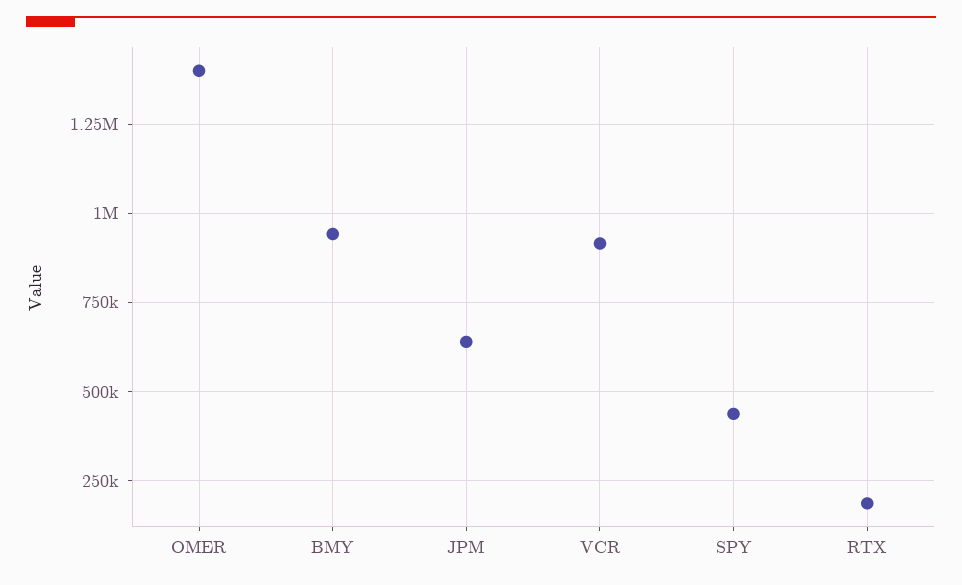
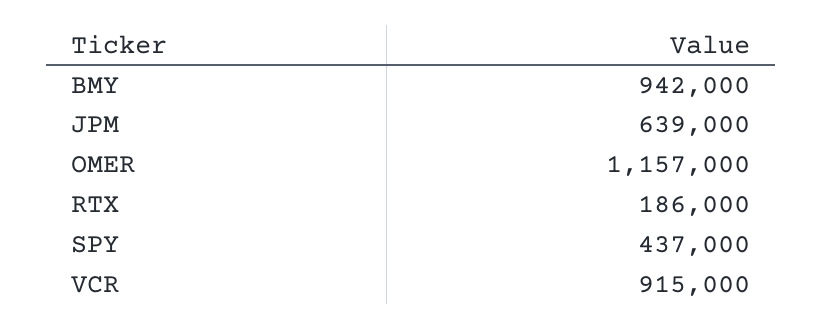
  {
-   "OMER": 1400000,
+   "OMER": 1157000,
    "BMY": 942000,
    "JPM": 639000,
    "VCR": 915000,
    "SPY": 437000,
    "RTX": 186000
  }

